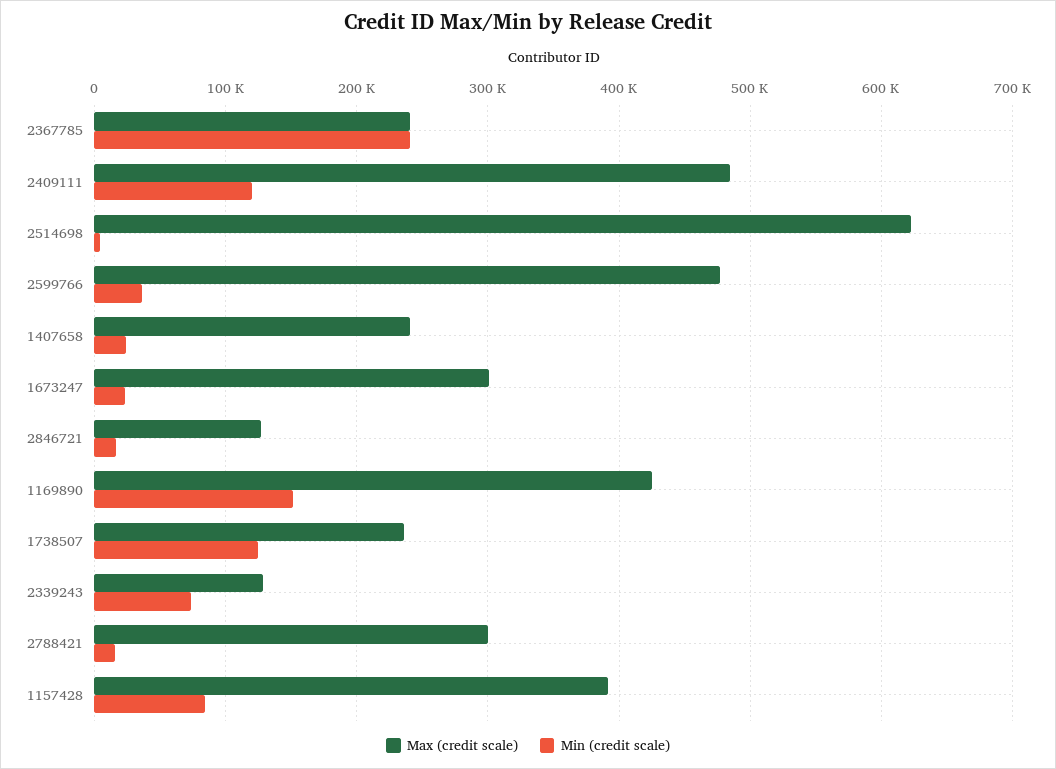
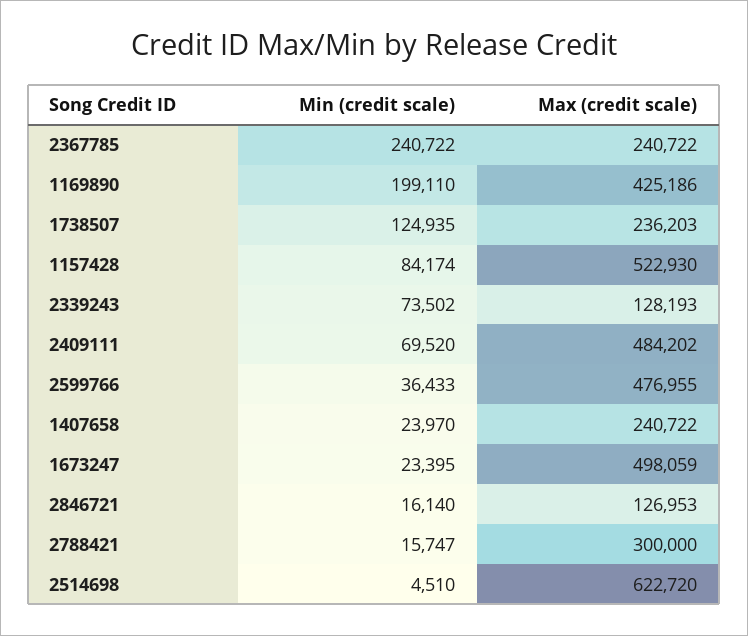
  {
    "Max (credit scale)": {
      "2367785": 240722,
      "2409111": 484202,
      "2514698": 622720,
      "2599766": 476955,
      "1407658": 240722,
-     "1673247": 300000,
+     "1673247": 498059,
      "2846721": 126953,
      "1169890": 425186,
      "1738507": 236203,
      "2339243": 128193,
      "2788421": 300000,
-     "1157428": 390000
+     "1157428": 522930
    },
    "Min (credit scale)": {
      "2367785": 240722,
-     "2409111": 120000,
+     "2409111": 69520,
      "2514698": 4510,
      "2599766": 36433,
      "1407658": 23970,
      "1673247": 23395,
      "2846721": 16140,
-     "1169890": 150000,
+     "1169890": 199110,
      "1738507": 124935,
      "2339243": 73502,
      "2788421": 15747,
      "1157428": 84174
    }
  }

